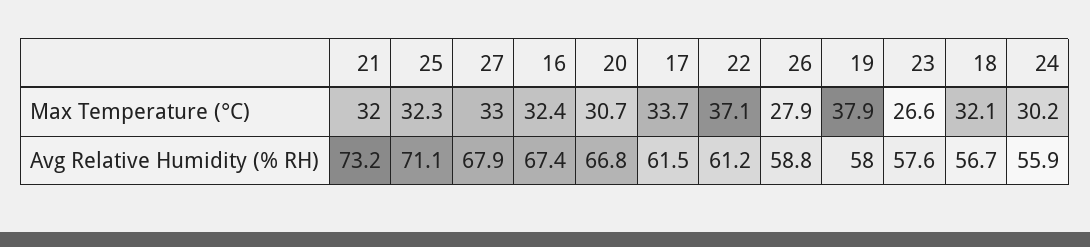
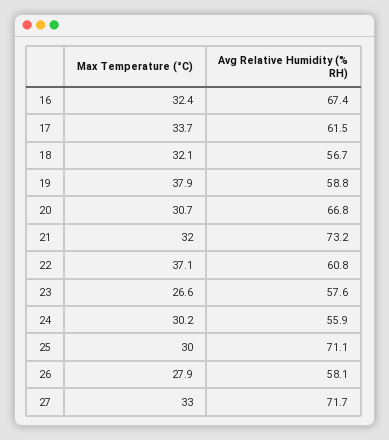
  {
    "21": {
      "Max Temperature (°C)": 32,
      "Avg Relative Humidity (% RH)": 73.2
    },
    "25": {
-     "Max Temperature (°C)": 32.3,
+     "Max Temperature (°C)": 30,
      "Avg Relative Humidity (% RH)": 71.1
    },
    "27": {
      "Max Temperature (°C)": 33,
-     "Avg Relative Humidity (% RH)": 67.9
+     "Avg Relative Humidity (% RH)": 71.7
    },
    "16": {
      "Max Temperature (°C)": 32.4,
      "Avg Relative Humidity (% RH)": 67.4
    },
    "20": {
      "Max Temperature (°C)": 30.7,
      "Avg Relative Humidity (% RH)": 66.8
    },
    "17": {
      "Max Temperature (°C)": 33.7,
      "Avg Relative Humidity (% RH)": 61.5
    },
    "22": {
      "Max Temperature (°C)": 37.1,
-     "Avg Relative Humidity (% RH)": 61.2
+     "Avg Relative Humidity (% RH)": 60.8
    },
    "26": {
      "Max Temperature (°C)": 27.9,
-     "Avg Relative Humidity (% RH)": 58.8
+     "Avg Relative Humidity (% RH)": 58.1
    },
    "19": {
      "Max Temperature (°C)": 37.9,
-     "Avg Relative Humidity (% RH)": 58
+     "Avg Relative Humidity (% RH)": 58.8
    },
    "23": {
      "Max Temperature (°C)": 26.6,
      "Avg Relative Humidity (% RH)": 57.6
    },
    "18": {
      "Max Temperature (°C)": 32.1,
      "Avg Relative Humidity (% RH)": 56.7
    },
    "24": {
      "Max Temperature (°C)": 30.2,
      "Avg Relative Humidity (% RH)": 55.9
    }
  }

